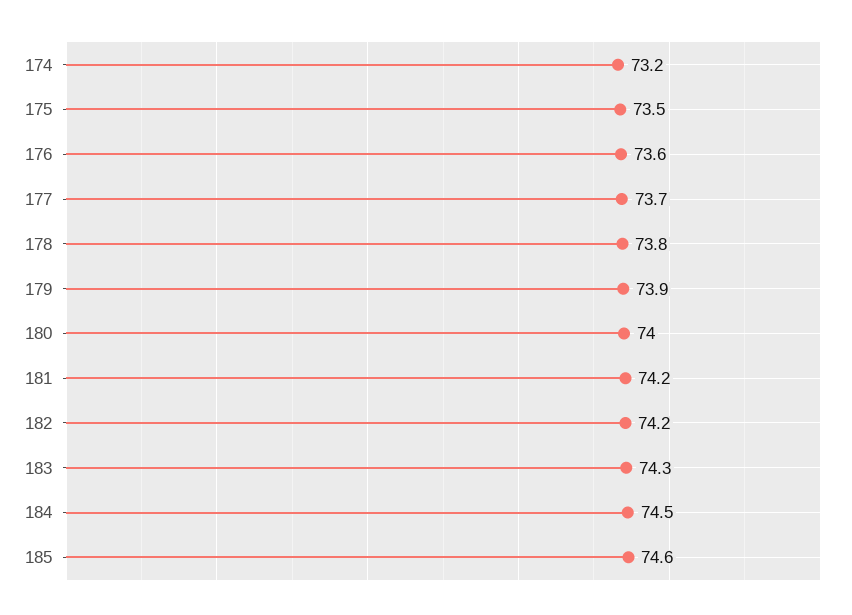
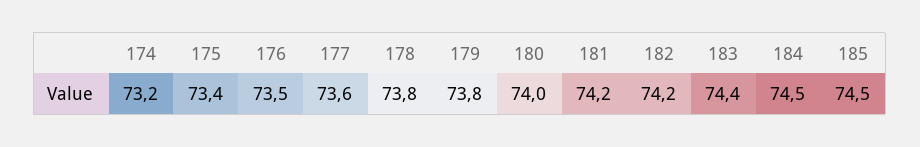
  {
    "174": 73.2,
-   "175": 73.5,
+   "175": 73.4,
-   "176": 73.6,
+   "176": 73.5,
-   "177": 73.7,
+   "177": 73.6,
    "178": 73.8,
-   "179": 73.9,
+   "179": 73.8,
    "180": 74,
    "181": 74.2,
    "182": 74.2,
-   "183": 74.3,
+   "183": 74.4,
    "184": 74.5,
-   "185": 74.6
+   "185": 74.5
  }

